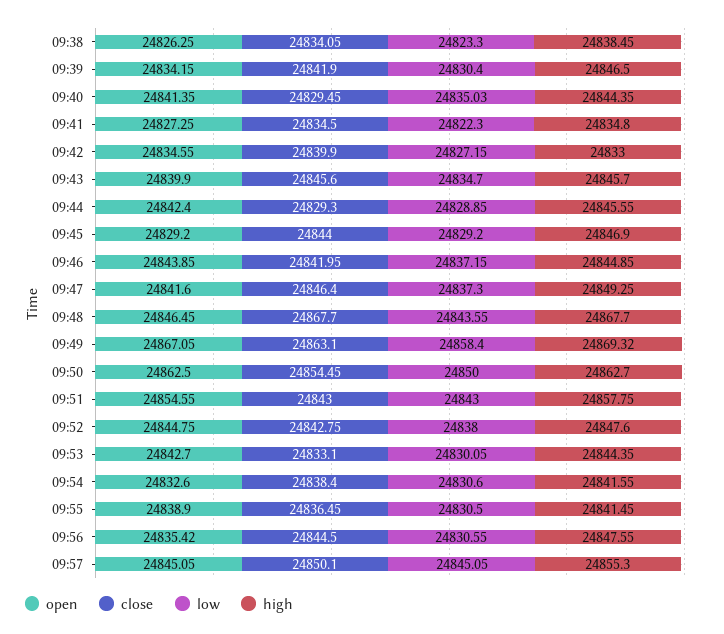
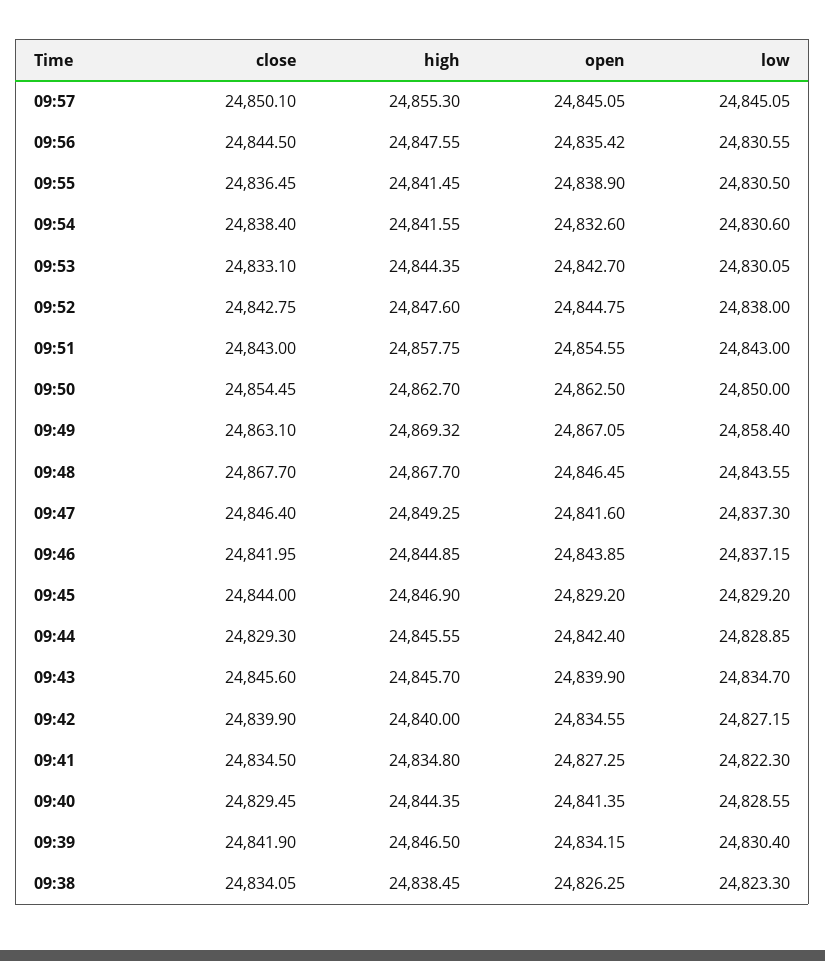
  {
    "open": {
      "09:38": 24826.25,
      "09:39": 24834.15,
      "09:40": 24841.35,
      "09:41": 24827.25,
      "09:42": 24834.55,
      "09:43": 24839.9,
      "09:44": 24842.4,
      "09:45": 24829.2,
      "09:46": 24843.85,
      "09:47": 24841.6,
      "09:48": 24846.45,
      "09:49": 24867.05,
      "09:50": 24862.5,
      "09:51": 24854.55,
      "09:52": 24844.75,
      "09:53": 24842.7,
      "09:54": 24832.6,
      "09:55": 24838.9,
      "09:56": 24835.42,
      "09:57": 24845.05
    },
    "close": {
      "09:38": 24834.05,
      "09:39": 24841.9,
      "09:40": 24829.45,
      "09:41": 24834.5,
      "09:42": 24839.9,
      "09:43": 24845.6,
      "09:44": 24829.3,
      "09:45": 24844,
      "09:46": 24841.95,
      "09:47": 24846.4,
      "09:48": 24867.7,
      "09:49": 24863.1,
      "09:50": 24854.45,
      "09:51": 24843,
      "09:52": 24842.75,
      "09:53": 24833.1,
      "09:54": 24838.4,
      "09:55": 24836.45,
      "09:56": 24844.5,
      "09:57": 24850.1
    },
    "low": {
      "09:38": 24823.3,
      "09:39": 24830.4,
-     "09:40": 24835.03,
+     "09:40": 24828.55,
      "09:41": 24822.3,
      "09:42": 24827.15,
      "09:43": 24834.7,
      "09:44": 24828.85,
      "09:45": 24829.2,
      "09:46": 24837.15,
      "09:47": 24837.3,
      "09:48": 24843.55,
      "09:49": 24858.4,
      "09:50": 24850,
      "09:51": 24843,
      "09:52": 24838,
      "09:53": 24830.05,
      "09:54": 24830.6,
      "09:55": 24830.5,
      "09:56": 24830.55,
      "09:57": 24845.05
    },
    "high": {
      "09:38": 24838.45,
      "09:39": 24846.5,
      "09:40": 24844.35,
      "09:41": 24834.8,
-     "09:42": 24833,
+     "09:42": 24840,
      "09:43": 24845.7,
      "09:44": 24845.55,
      "09:45": 24846.9,
      "09:46": 24844.85,
      "09:47": 24849.25,
      "09:48": 24867.7,
      "09:49": 24869.32,
      "09:50": 24862.7,
      "09:51": 24857.75,
      "09:52": 24847.6,
      "09:53": 24844.35,
      "09:54": 24841.55,
      "09:55": 24841.45,
      "09:56": 24847.55,
      "09:57": 24855.3
    }
  }

